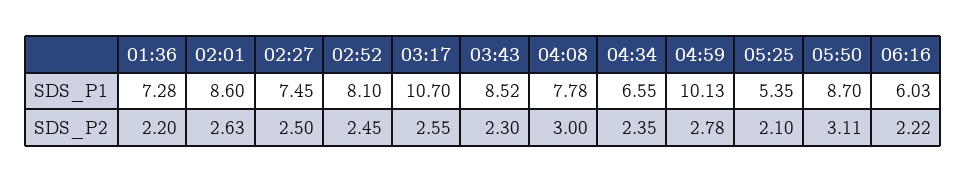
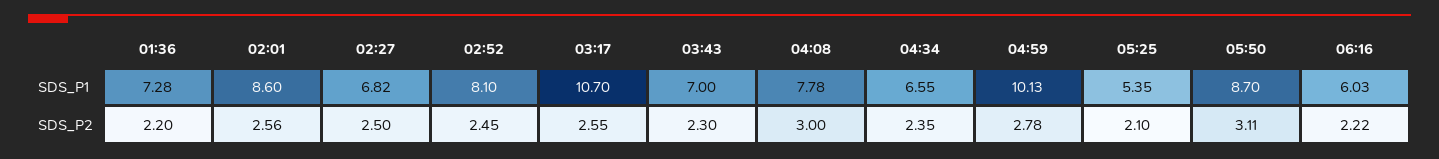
  {
    "01:36": {
      "SDS_P1": 7.28,
      "SDS_P2": 2.2
    },
    "02:01": {
      "SDS_P1": 8.6,
-     "SDS_P2": 2.63
+     "SDS_P2": 2.56
    },
    "02:27": {
-     "SDS_P1": 7.45,
+     "SDS_P1": 6.82,
      "SDS_P2": 2.5
    },
    "02:52": {
      "SDS_P1": 8.1,
      "SDS_P2": 2.45
    },
    "03:17": {
      "SDS_P1": 10.7,
      "SDS_P2": 2.55
    },
    "03:43": {
-     "SDS_P1": 8.52,
+     "SDS_P1": 7,
      "SDS_P2": 2.3
    },
    "04:08": {
      "SDS_P1": 7.78,
      "SDS_P2": 3
    },
    "04:34": {
      "SDS_P1": 6.55,
      "SDS_P2": 2.35
    },
    "04:59": {
      "SDS_P1": 10.13,
      "SDS_P2": 2.78
    },
    "05:25": {
      "SDS_P1": 5.35,
      "SDS_P2": 2.1
    },
    "05:50": {
      "SDS_P1": 8.7,
      "SDS_P2": 3.11
    },
    "06:16": {
      "SDS_P1": 6.03,
      "SDS_P2": 2.22
    }
  }

